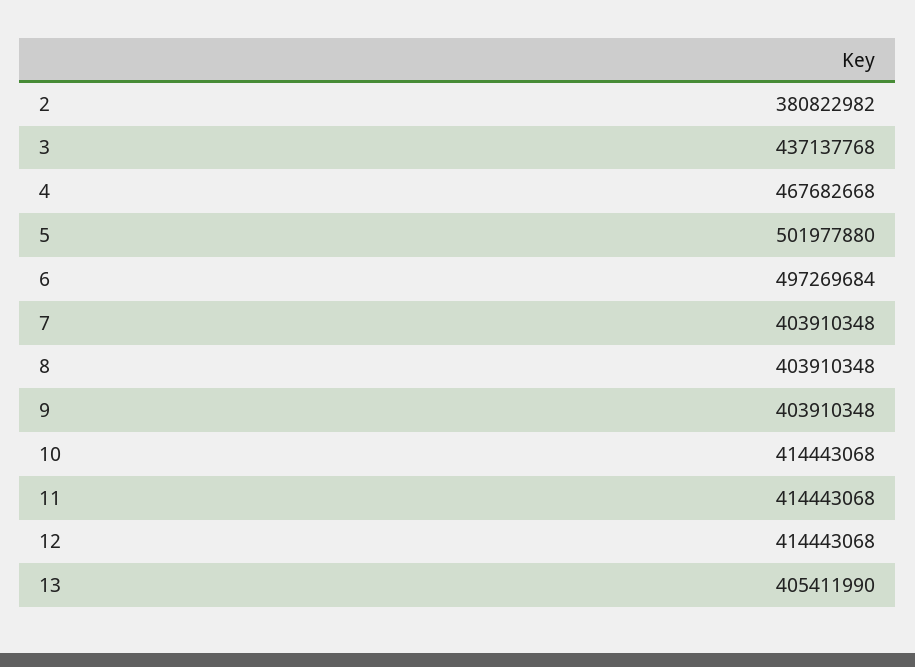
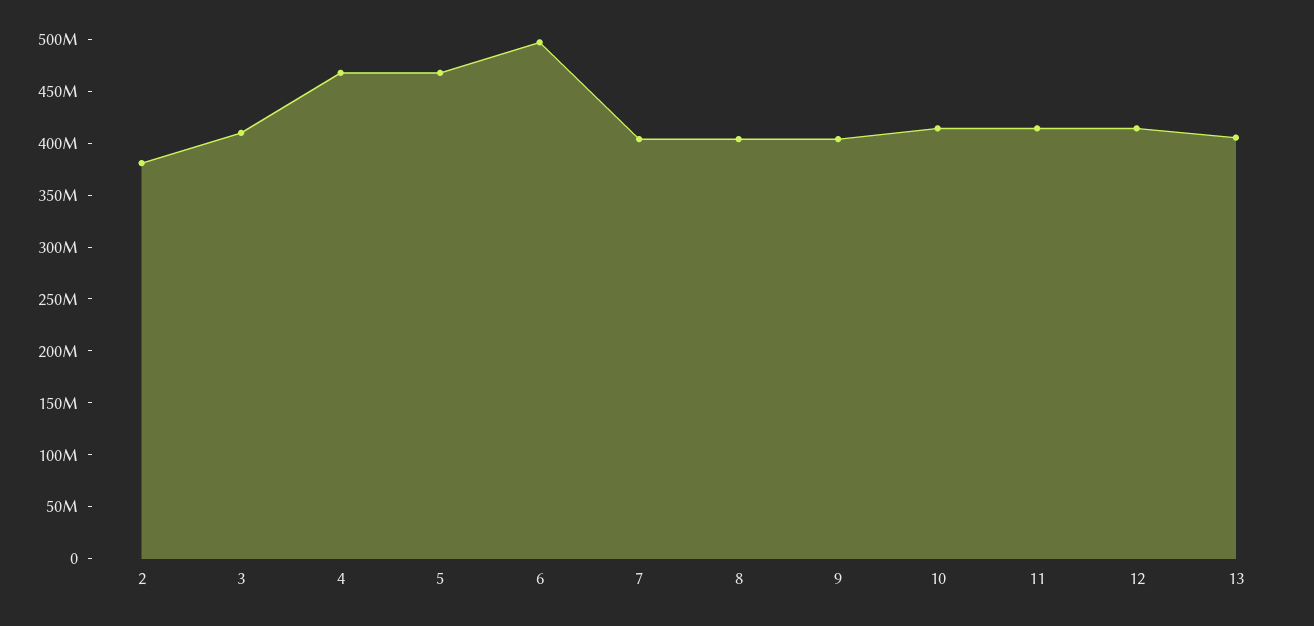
  {
    "2": 380822982,
-   "3": 437137768,
+   "3": 410000000,
    "4": 467682668,
-   "5": 501977880,
+   "5": 470000000,
    "6": 497269684,
    "7": 403910348,
    "8": 403910348,
    "9": 403910348,
    "10": 414443068,
    "11": 414443068,
    "12": 414443068,
    "13": 405411990
  }

